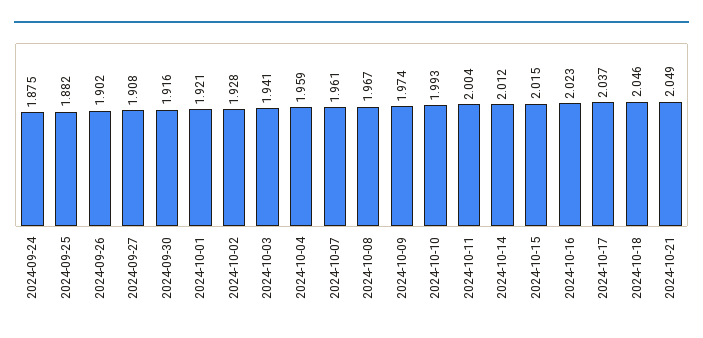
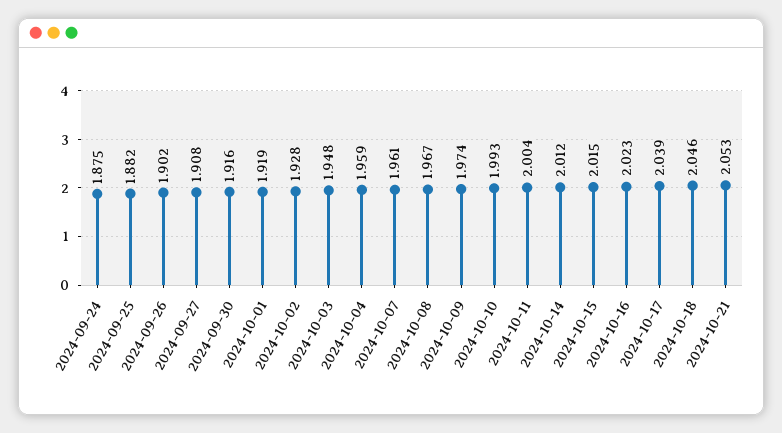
  {
    "2024-09-24": 1.875,
    "2024-09-25": 1.882,
    "2024-09-26": 1.902,
    "2024-09-27": 1.908,
    "2024-09-30": 1.916,
-   "2024-10-01": 1.921,
+   "2024-10-01": 1.919,
    "2024-10-02": 1.928,
-   "2024-10-03": 1.941,
+   "2024-10-03": 1.948,
    "2024-10-04": 1.959,
    "2024-10-07": 1.961,
    "2024-10-08": 1.967,
    "2024-10-09": 1.974,
    "2024-10-10": 1.993,
    "2024-10-11": 2.004,
    "2024-10-14": 2.012,
    "2024-10-15": 2.015,
    "2024-10-16": 2.023,
-   "2024-10-17": 2.037,
+   "2024-10-17": 2.039,
    "2024-10-18": 2.046,
-   "2024-10-21": 2.049
+   "2024-10-21": 2.053
  }

